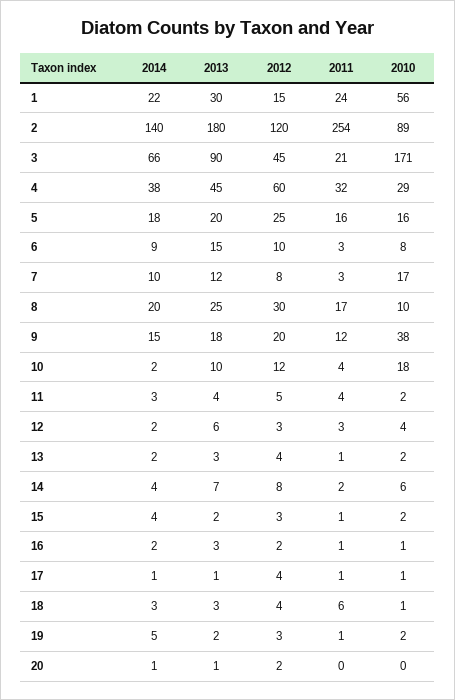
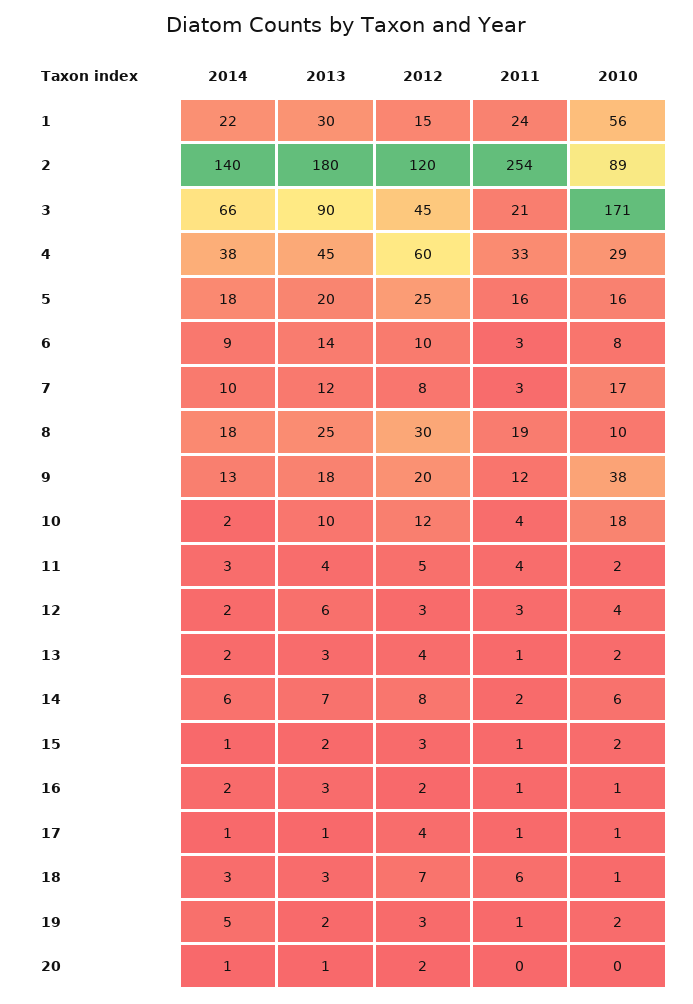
  {
    "2014": {
      "1": 22,
      "2": 140,
      "3": 66,
      "4": 38,
      "5": 18,
      "6": 9,
      "7": 10,
-     "8": 20,
+     "8": 18,
-     "9": 15,
+     "9": 13,
      "10": 2,
      "11": 3,
      "12": 2,
      "13": 2,
-     "14": 4,
+     "14": 6,
-     "15": 4,
+     "15": 1,
      "16": 2,
      "17": 1,
      "18": 3,
      "19": 5,
      "20": 1
    },
    "2013": {
      "1": 30,
      "2": 180,
      "3": 90,
      "4": 45,
      "5": 20,
-     "6": 15,
+     "6": 14,
      "7": 12,
      "8": 25,
      "9": 18,
      "10": 10,
      "11": 4,
      "12": 6,
      "13": 3,
      "14": 7,
      "15": 2,
      "16": 3,
      "17": 1,
      "18": 3,
      "19": 2,
      "20": 1
    },
    "2012": {
      "1": 15,
      "2": 120,
      "3": 45,
      "4": 60,
      "5": 25,
      "6": 10,
      "7": 8,
      "8": 30,
      "9": 20,
      "10": 12,
      "11": 5,
      "12": 3,
      "13": 4,
      "14": 8,
      "15": 3,
      "16": 2,
      "17": 4,
-     "18": 4,
+     "18": 7,
      "19": 3,
      "20": 2
    },
    "2011": {
      "1": 24,
      "2": 254,
      "3": 21,
-     "4": 32,
+     "4": 33,
      "5": 16,
      "6": 3,
      "7": 3,
-     "8": 17,
+     "8": 19,
      "9": 12,
      "10": 4,
      "11": 4,
      "12": 3,
      "13": 1,
      "14": 2,
      "15": 1,
      "16": 1,
      "17": 1,
      "18": 6,
      "19": 1,
      "20": 0
    },
    "2010": {
      "1": 56,
      "2": 89,
      "3": 171,
      "4": 29,
      "5": 16,
      "6": 8,
      "7": 17,
      "8": 10,
      "9": 38,
      "10": 18,
      "11": 2,
      "12": 4,
      "13": 2,
      "14": 6,
      "15": 2,
      "16": 1,
      "17": 1,
      "18": 1,
      "19": 2,
      "20": 0
    }
  }

